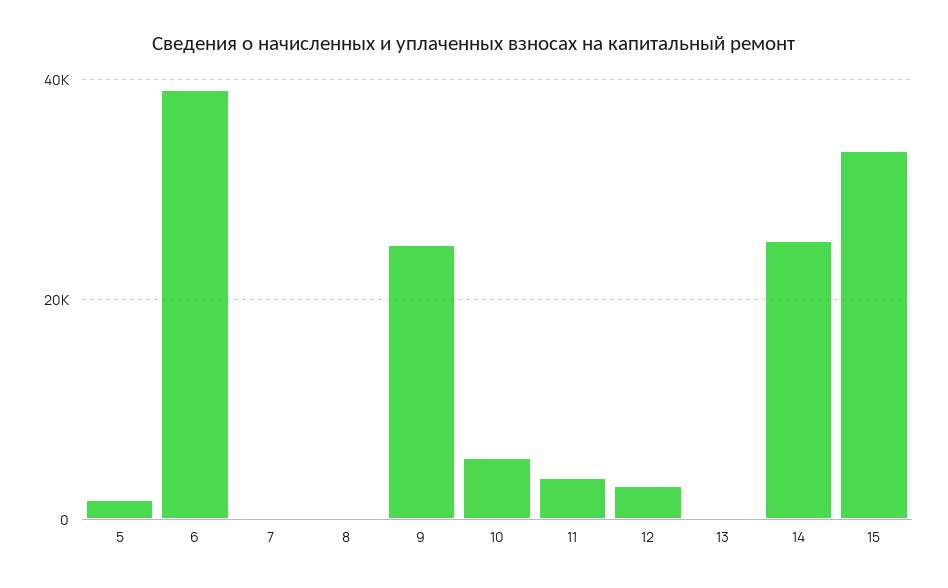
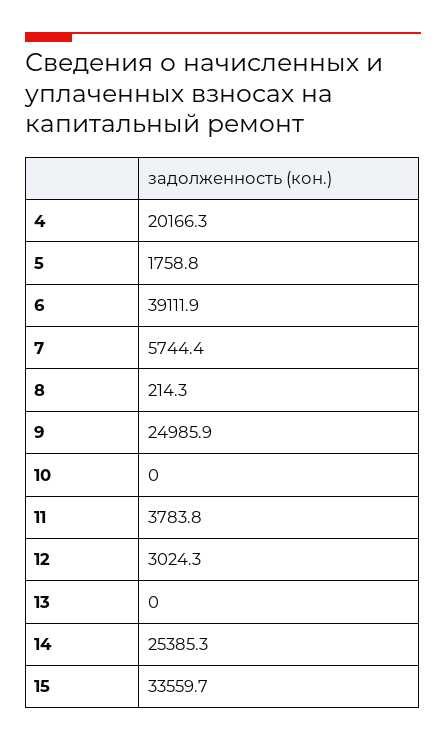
  {
    "5": 1758.8,
    "6": 39111.9,
-   "7": 0,
+   "7": 5744.4,
    "8": 214.3,
    "9": 24985.9,
-   "10": 6000,
+   "10": 0,
    "11": 3783.8,
    "12": 3024.3,
    "13": 0,
    "14": 25385.3,
-   "15": 33559.7
+   "15": 33559.7,
+   "4": 20166.3
  }

